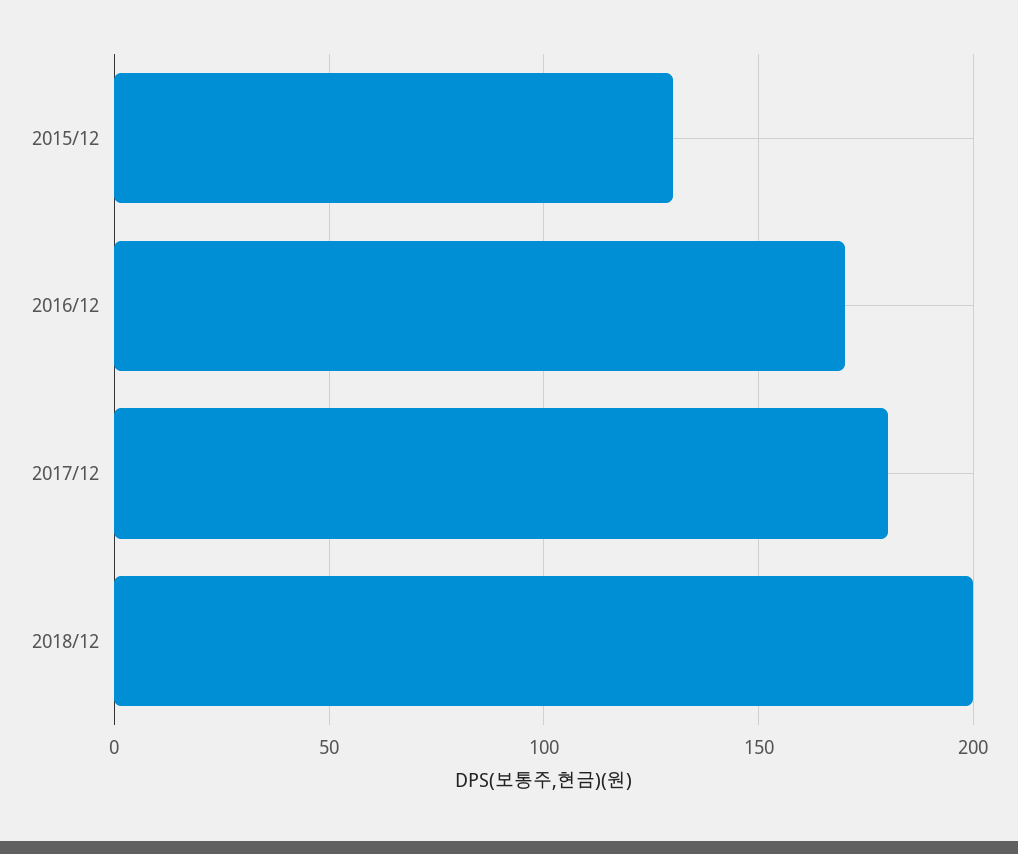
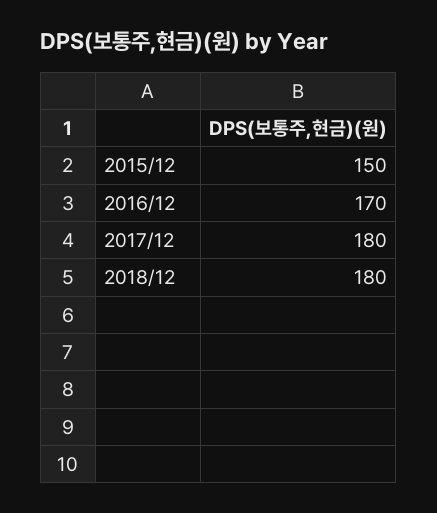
  {
-   "2015/12": 130,
+   "2015/12": 150,
    "2016/12": 170,
    "2017/12": 180,
-   "2018/12": 200
+   "2018/12": 180
  }

